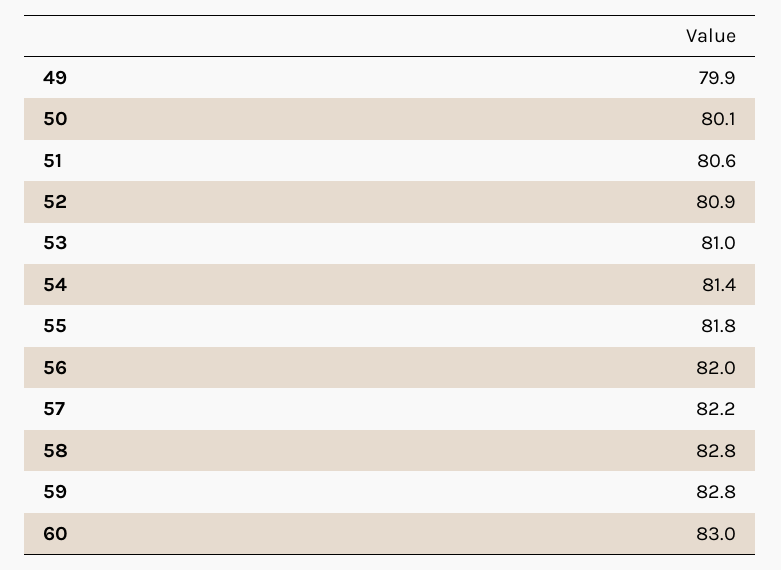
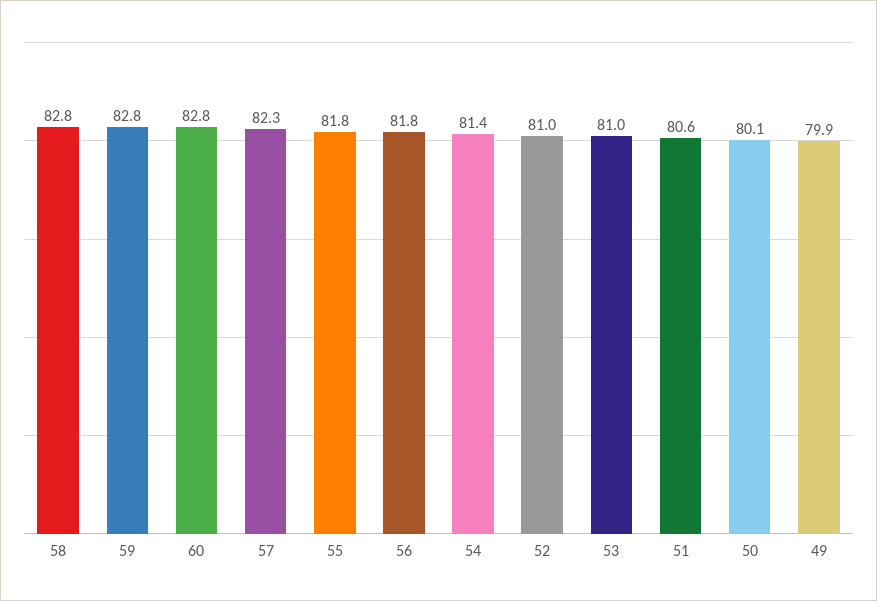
  {
    "49": 79.9,
    "50": 80.1,
    "51": 80.6,
-   "52": 80.9,
+   "52": 81,
    "53": 81,
    "54": 81.4,
    "55": 81.8,
-   "56": 82,
+   "56": 81.8,
-   "57": 82.2,
+   "57": 82.3,
    "58": 82.8,
    "59": 82.8,
-   "60": 83
+   "60": 82.8
  }

